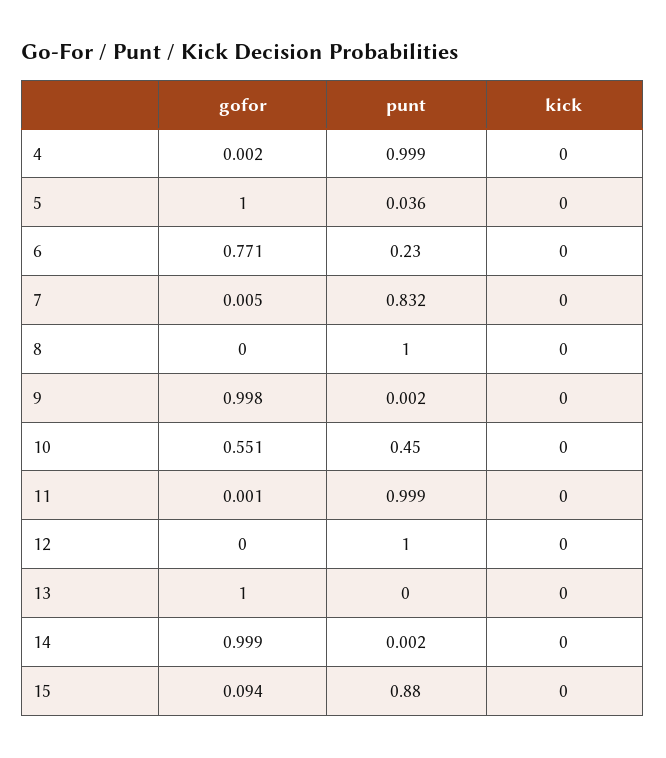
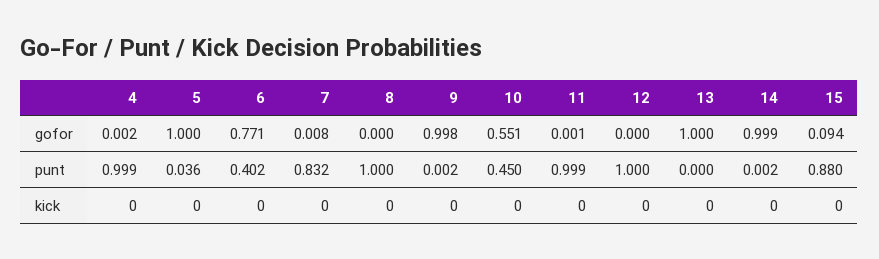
  {
    "gofor": {
      "4": 0.002,
      "5": 1,
      "6": 0.771,
-     "7": 0.005,
+     "7": 0.008,
      "8": 0,
      "9": 0.998,
      "10": 0.551,
      "11": 0.001,
      "12": 0,
      "13": 1,
      "14": 0.999,
      "15": 0.094
    },
    "punt": {
      "4": 0.999,
      "5": 0.036,
-     "6": 0.23,
+     "6": 0.402,
      "7": 0.832,
      "8": 1,
      "9": 0.002,
      "10": 0.45,
      "11": 0.999,
      "12": 1,
      "13": 0,
      "14": 0.002,
      "15": 0.88
    },
    "kick": {
      "4": 0,
      "5": 0,
      "6": 0,
      "7": 0,
      "8": 0,
      "9": 0,
      "10": 0,
      "11": 0,
      "12": 0,
      "13": 0,
      "14": 0,
      "15": 0
    }
  }

